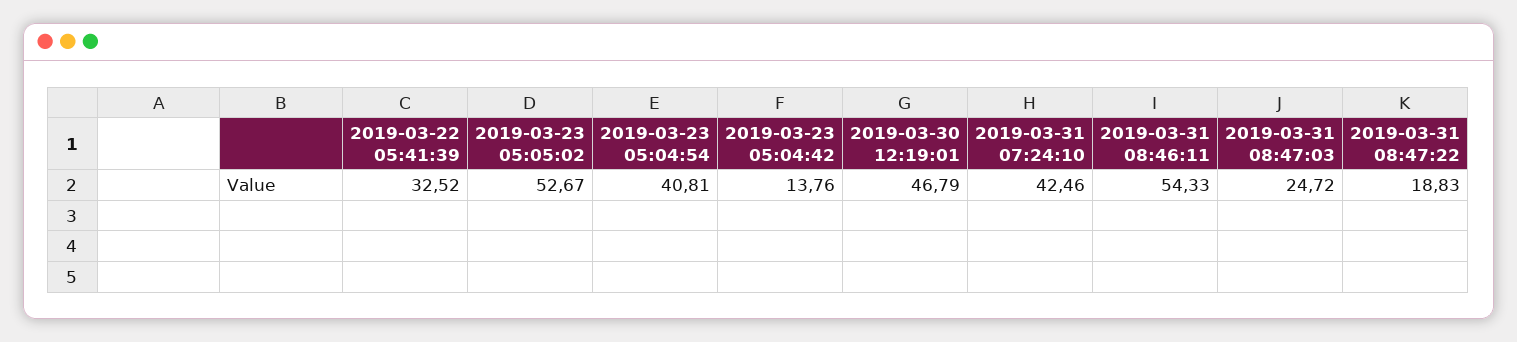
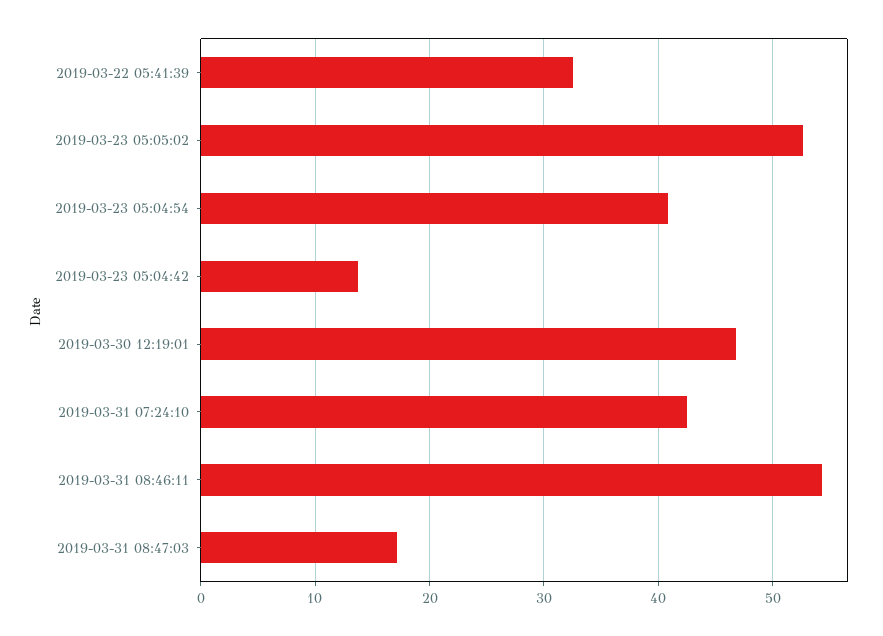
  {
    "2019-03-22 05:41:39": 32.52,
    "2019-03-23 05:05:02": 52.67,
    "2019-03-23 05:04:54": 40.81,
    "2019-03-23 05:04:42": 13.76,
    "2019-03-30 12:19:01": 46.79,
    "2019-03-31 07:24:10": 42.46,
    "2019-03-31 08:46:11": 54.33,
-   "2019-03-31 08:47:03": 24.72,
+   "2019-03-31 08:47:03": 17
-   "2019-03-31 08:47:22": 18.83
  }

